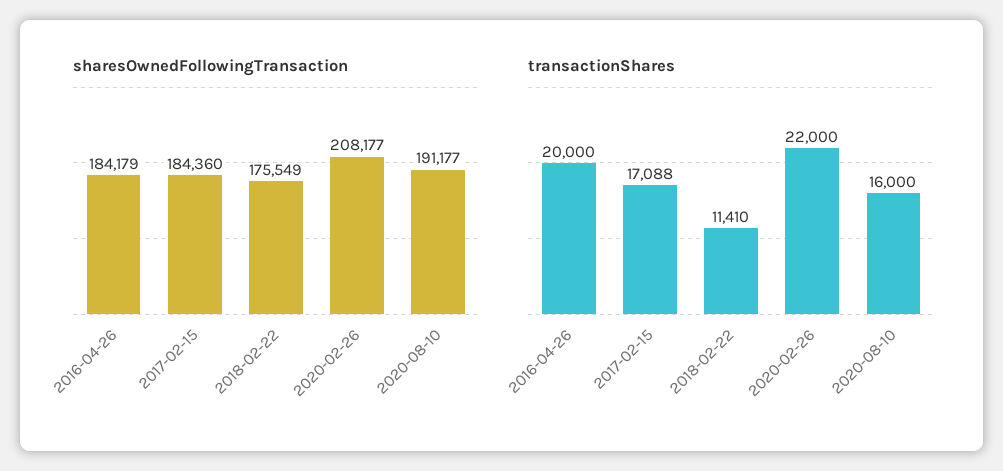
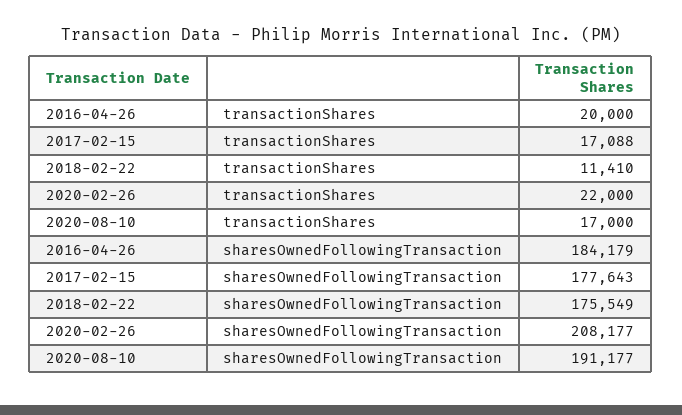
  {
    "sharesOwnedFollowingTransaction": {
      "2016-04-26": 184179,
-     "2017-02-15": 184360,
+     "2017-02-15": 177643,
      "2018-02-22": 175549,
      "2020-02-26": 208177,
      "2020-08-10": 191177
    },
    "transactionShares": {
      "2016-04-26": 20000,
      "2017-02-15": 17088,
      "2018-02-22": 11410,
      "2020-02-26": 22000,
-     "2020-08-10": 16000
+     "2020-08-10": 17000
    }
  }

